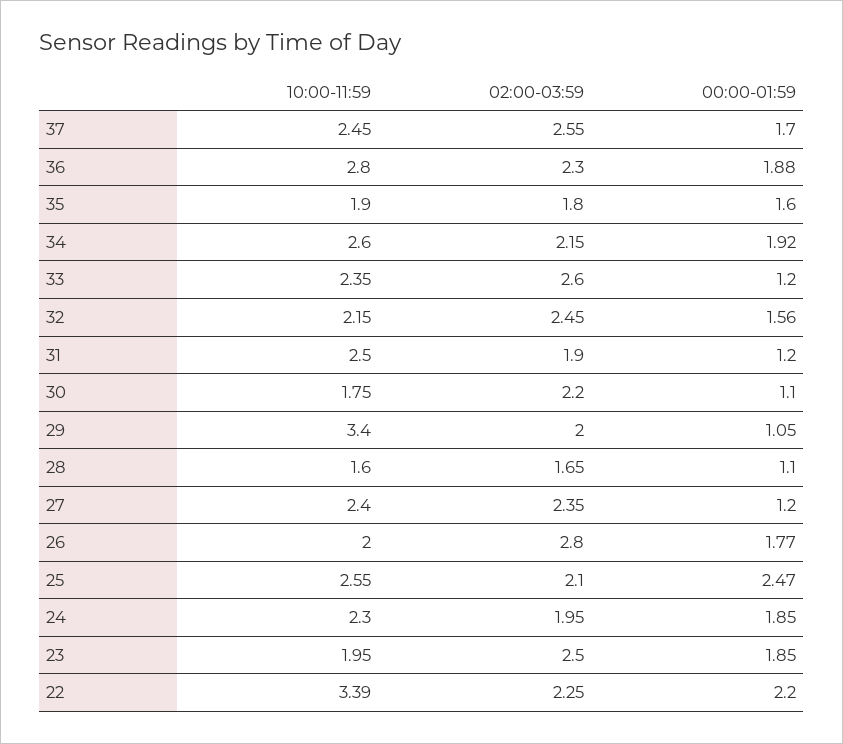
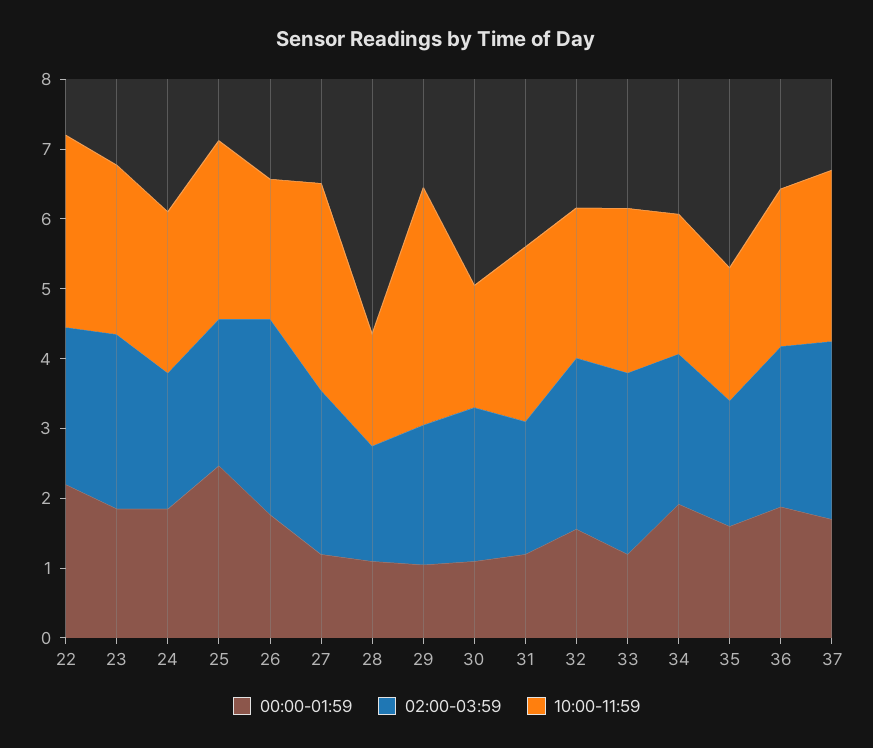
  {
    "10:00-11:59": {
      "37": 2.45,
-     "36": 2.8,
+     "36": 2.2,
      "35": 1.9,
-     "34": 2.6,
+     "34": 2,
      "33": 2.35,
      "32": 2.15,
      "31": 2.5,
      "30": 1.75,
      "29": 3.4,
      "28": 1.6,
-     "27": 2.4,
+     "27": 3,
      "26": 2,
      "25": 2.55,
      "24": 2.3,
-     "23": 1.95,
+     "23": 2.4,
-     "22": 3.39
+     "22": 2.8
    },
    "02:00-03:59": {
      "37": 2.55,
      "36": 2.3,
      "35": 1.8,
      "34": 2.15,
      "33": 2.6,
      "32": 2.45,
      "31": 1.9,
      "30": 2.2,
      "29": 2,
      "28": 1.65,
      "27": 2.35,
      "26": 2.8,
      "25": 2.1,
      "24": 1.95,
      "23": 2.5,
      "22": 2.25
    },
    "00:00-01:59": {
      "37": 1.7,
      "36": 1.88,
      "35": 1.6,
      "34": 1.92,
      "33": 1.2,
      "32": 1.56,
      "31": 1.2,
      "30": 1.1,
      "29": 1.05,
      "28": 1.1,
      "27": 1.2,
      "26": 1.77,
      "25": 2.47,
      "24": 1.85,
      "23": 1.85,
      "22": 2.2
    }
  }

